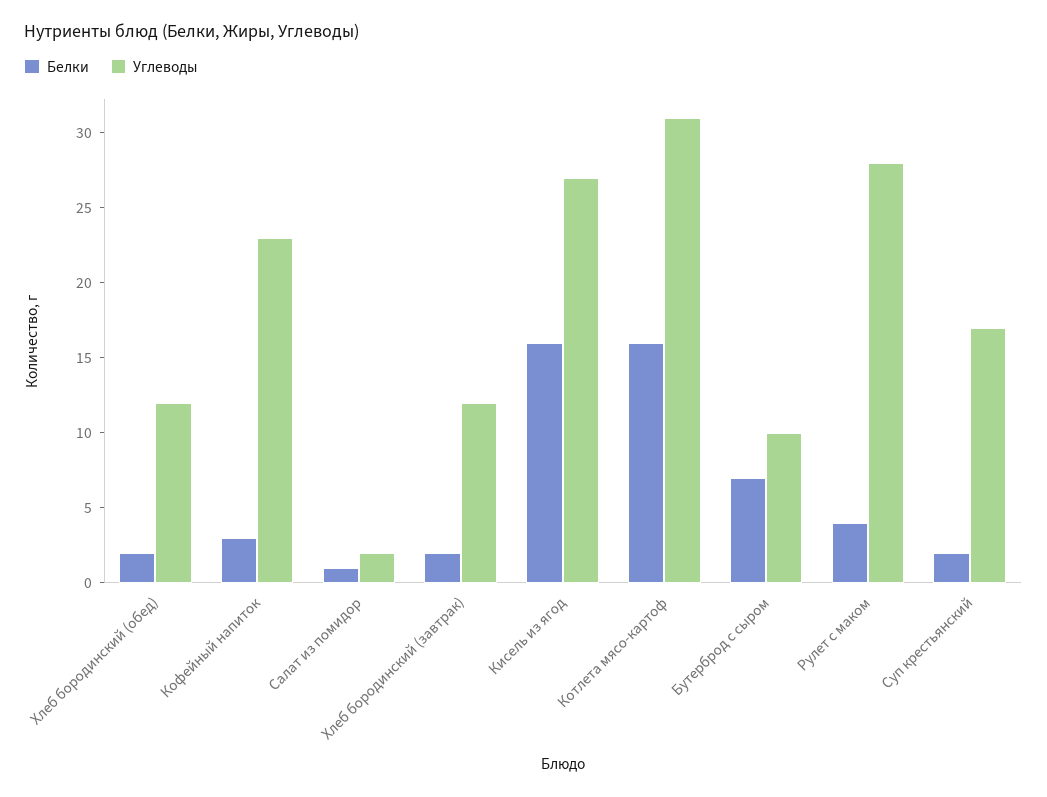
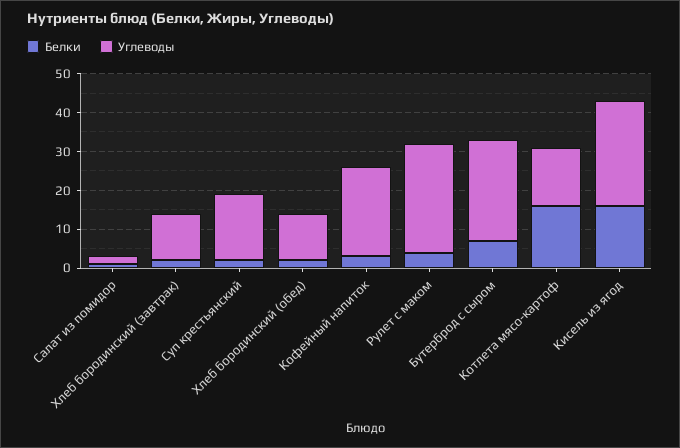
  {
    "Белки": {
      "Хлеб бородинский (обед)": 2,
      "Кофейный напиток": 3,
      "Салат из помидор": 1,
      "Хлеб бородинский (завтрак)": 2,
      "Кисель из ягод": 16,
      "Котлета мясо-картоф": 16,
      "Бутерброд с сыром": 7,
      "Рулет с маком": 4,
      "Суп крестьянский": 2
    },
    "Углеводы": {
      "Хлеб бородинский (обед)": 12,
      "Кофейный напиток": 23,
      "Салат из помидор": 2,
      "Хлеб бородинский (завтрак)": 12,
      "Кисель из ягод": 27,
-     "Котлета мясо-картоф": 31,
+     "Котлета мясо-картоф": 15,
-     "Бутерброд с сыром": 10,
+     "Бутерброд с сыром": 25,
      "Рулет с маком": 28,
      "Суп крестьянский": 17
    }
  }

